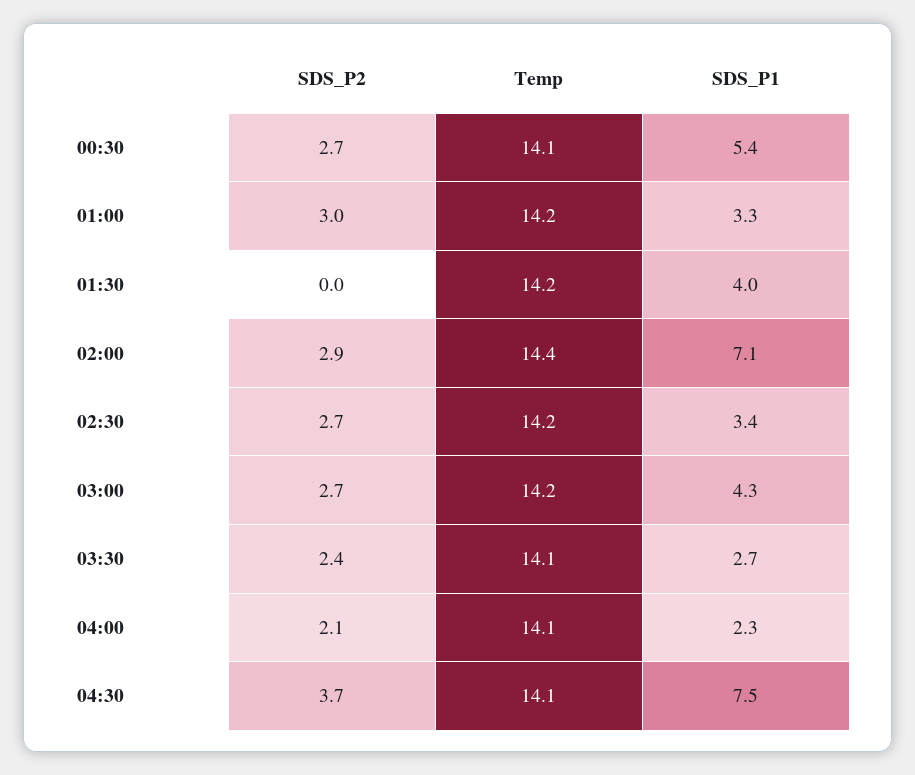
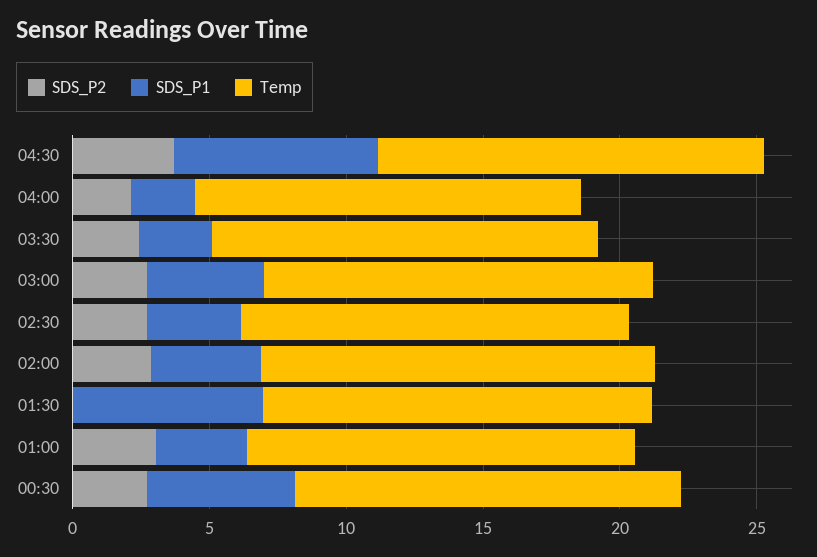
  {
    "SDS_P2": {
      "00:30": 2.7,
      "01:00": 3,
      "01:30": 0,
      "02:00": 2.9,
      "02:30": 2.7,
      "03:00": 2.7,
      "03:30": 2.4,
      "04:00": 2.1,
      "04:30": 3.7
    },
    "Temp": {
      "00:30": 14.1,
      "01:00": 14.2,
      "01:30": 14.2,
      "02:00": 14.4,
      "02:30": 14.2,
      "03:00": 14.2,
      "03:30": 14.1,
      "04:00": 14.1,
      "04:30": 14.1
    },
    "SDS_P1": {
      "00:30": 5.4,
      "01:00": 3.3,
-     "01:30": 4,
+     "01:30": 7,
-     "02:00": 7.1,
+     "02:00": 4,
      "02:30": 3.4,
      "03:00": 4.3,
      "03:30": 2.7,
      "04:00": 2.3,
      "04:30": 7.5
    }
  }

